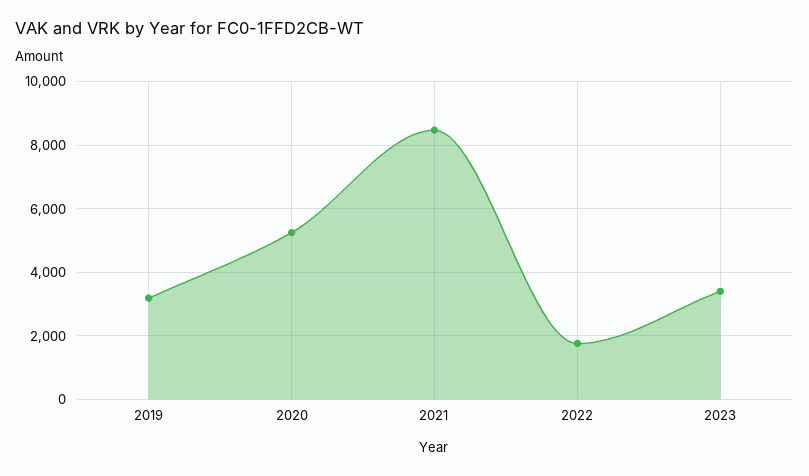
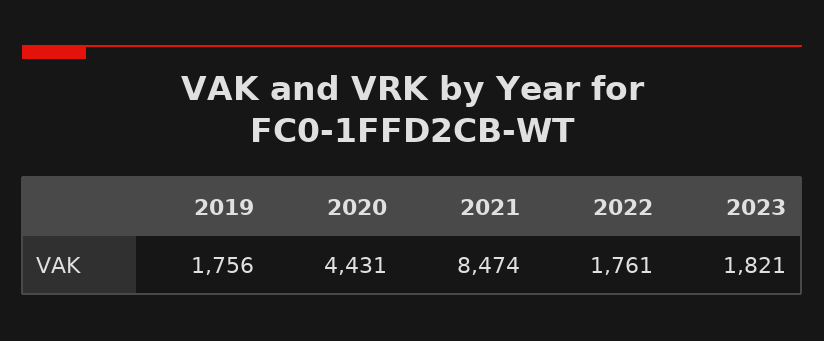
  {
-   "2019": 3200,
+   "2019": 1756,
-   "2020": 5200,
+   "2020": 4431,
    "2021": 8474,
    "2022": 1761,
-   "2023": 3400
+   "2023": 1821
  }

